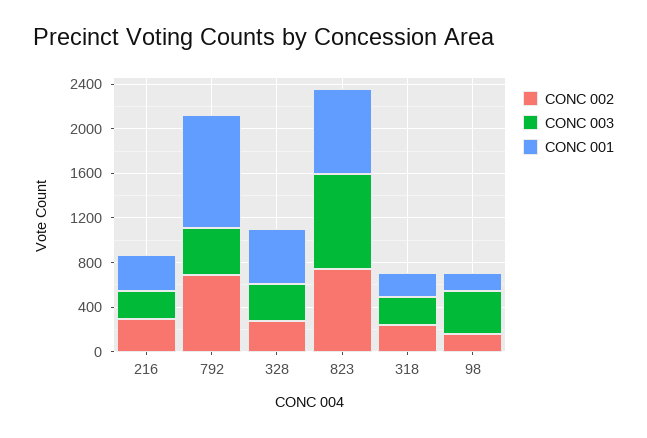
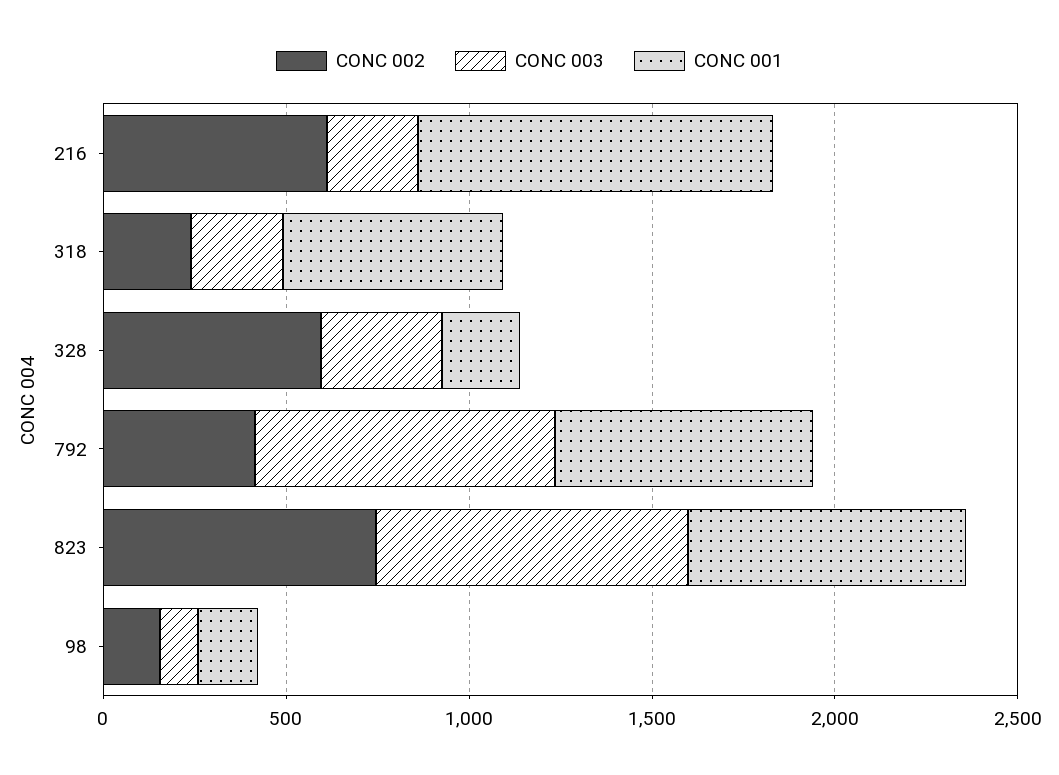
  {
    "CONC 002": {
-     "216": 300,
+     "216": 600,
-     "792": 700,
+     "792": 400,
-     "328": 300,
+     "328": 600,
      "823": 700,
      "318": 200,
      "98": 200
    },
    "CONC 003": {
      "216": 300,
-     "792": 400,
+     "792": 800,
      "328": 300,
      "823": 900,
      "318": 300,
-     "98": 400
+     "98": 100
    },
    "CONC 001": {
-     "216": 300,
+     "216": 1000,
-     "792": 1000,
+     "792": 700,
-     "328": 500,
+     "328": 200,
      "823": 800,
-     "318": 200,
+     "318": 600,
      "98": 200
    }
  }

